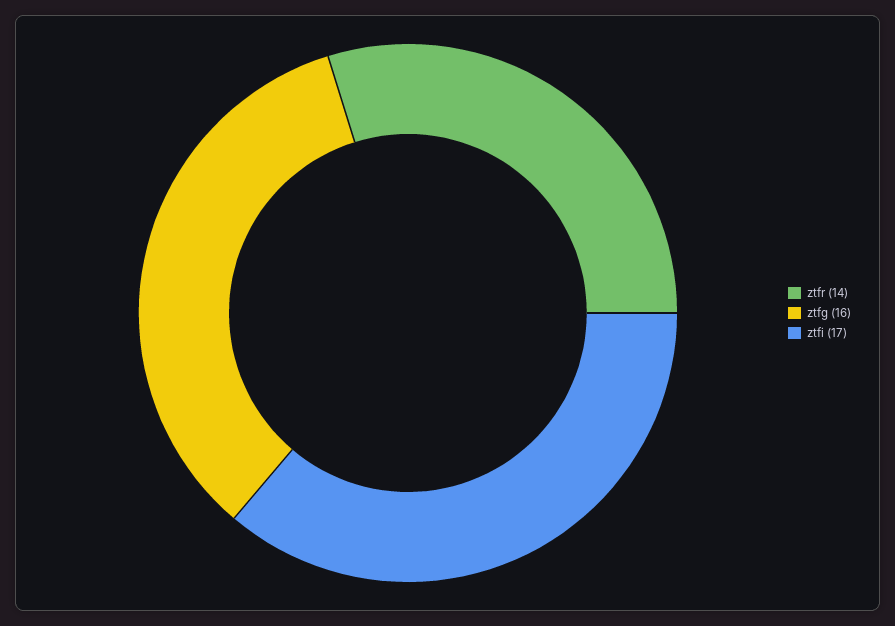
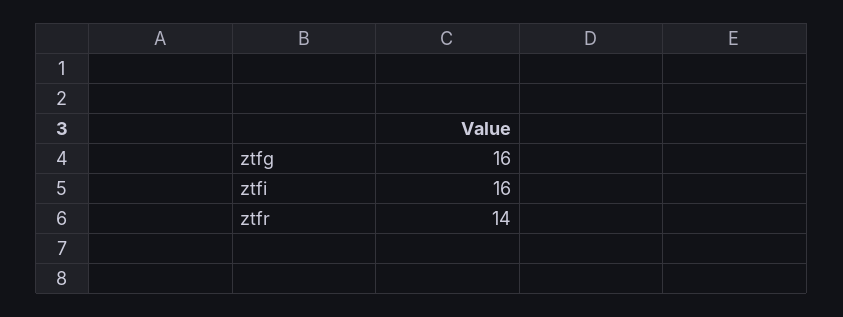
  {
    "ztfr": 14,
    "ztfg": 16,
-   "ztfi": 17
+   "ztfi": 16
  }

